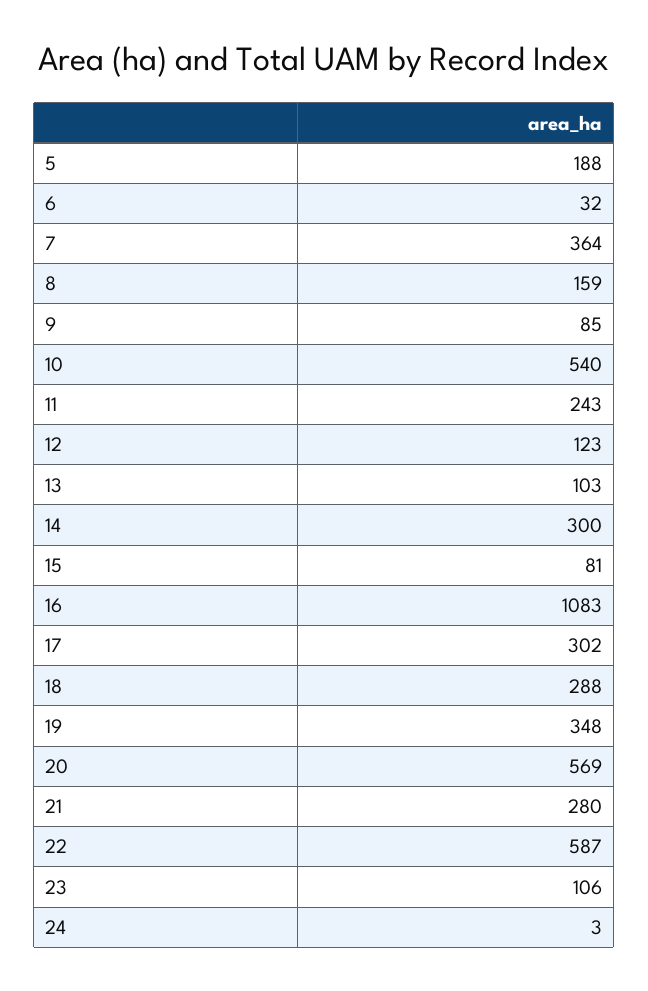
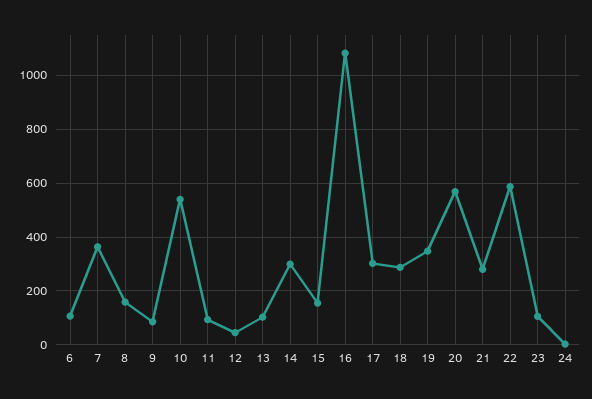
  {
-   "5": 188,
-   "6": 32,
+   "6": 100,
    "7": 364,
    "8": 159,
    "9": 85,
    "10": 540,
-   "11": 243,
+   "11": 100,
-   "12": 123,
+   "12": 50,
    "13": 103,
    "14": 300,
-   "15": 81,
+   "15": 150,
    "16": 1083,
    "17": 302,
    "18": 288,
    "19": 348,
    "20": 569,
    "21": 280,
    "22": 587,
    "23": 106,
    "24": 3
  }

